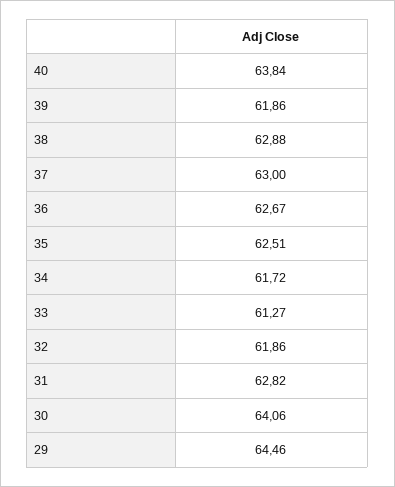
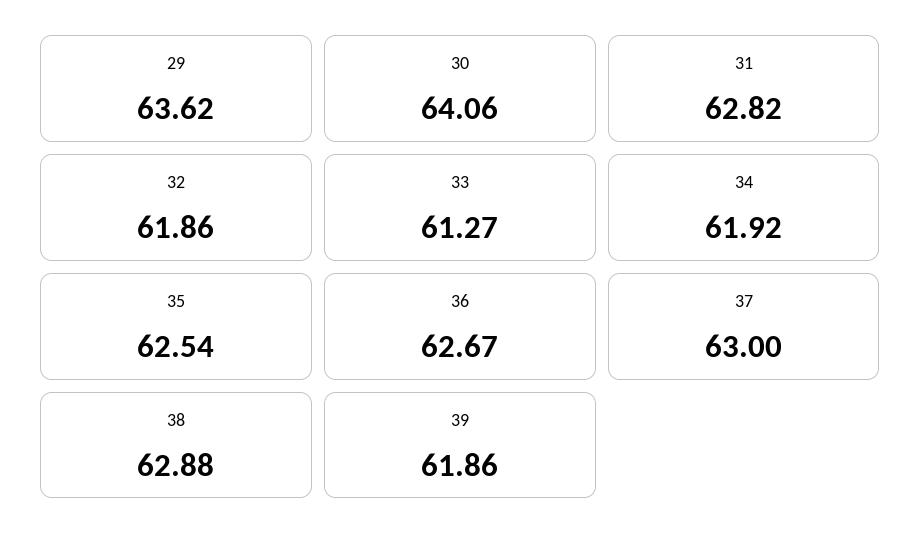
  {
-   "40": 63.84,
    "39": 61.86,
    "38": 62.88,
    "37": 63,
    "36": 62.67,
-   "35": 62.51,
+   "35": 62.54,
-   "34": 61.72,
+   "34": 61.92,
    "33": 61.27,
    "32": 61.86,
    "31": 62.82,
    "30": 64.06,
-   "29": 64.46
+   "29": 63.62
  }

